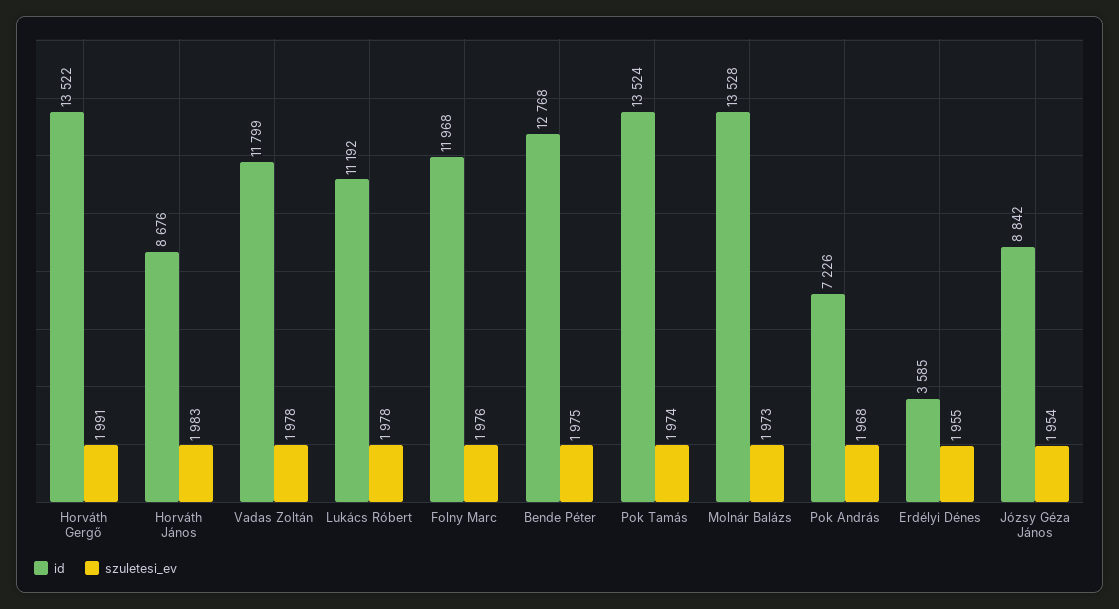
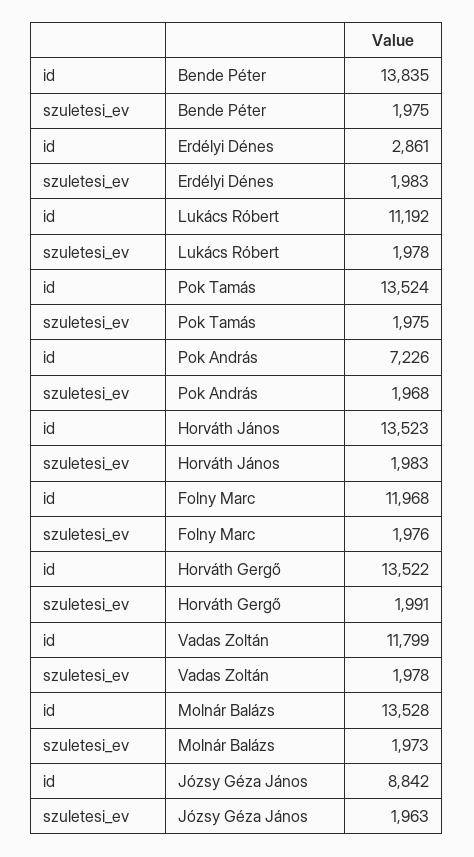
  {
    "id": {
      "Horváth Gergő": 13522,
-     "Horváth János": 8676,
+     "Horváth János": 13523,
      "Vadas Zoltán": 11799,
      "Lukács Róbert": 11192,
      "Folny Marc": 11968,
-     "Bende Péter": 12768,
+     "Bende Péter": 13835,
      "Pok Tamás": 13524,
      "Molnár Balázs": 13528,
      "Pok András": 7226,
-     "Erdélyi Dénes": 3585,
+     "Erdélyi Dénes": 2861,
      "Józsy Géza János": 8842
    },
    "szuletesi_ev": {
      "Horváth Gergő": 1991,
      "Horváth János": 1983,
      "Vadas Zoltán": 1978,
      "Lukács Róbert": 1978,
      "Folny Marc": 1976,
      "Bende Péter": 1975,
-     "Pok Tamás": 1974,
+     "Pok Tamás": 1975,
      "Molnár Balázs": 1973,
      "Pok András": 1968,
-     "Erdélyi Dénes": 1955,
+     "Erdélyi Dénes": 1983,
-     "Józsy Géza János": 1954
+     "Józsy Géza János": 1963
    }
  }

